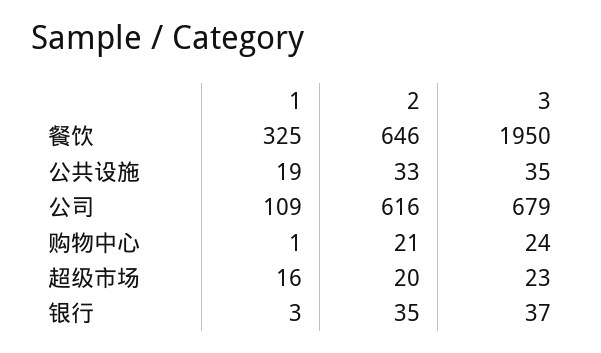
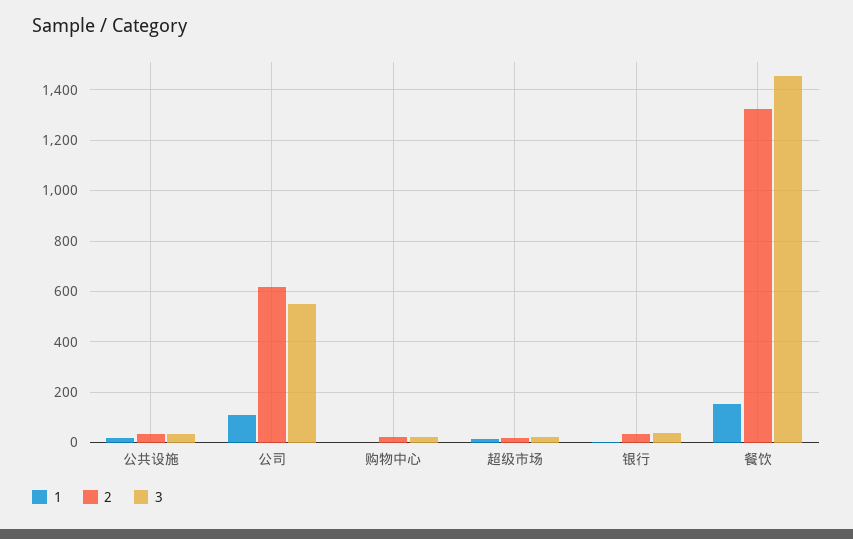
  {
    "1": {
-     "餐饮": 325,
+     "餐饮": 150,
      "公共设施": 19,
      "公司": 109,
      "购物中心": 1,
      "超级市场": 16,
      "银行": 3
    },
    "2": {
-     "餐饮": 646,
+     "餐饮": 1325,
      "公共设施": 33,
      "公司": 616,
      "购物中心": 21,
      "超级市场": 20,
      "银行": 35
    },
    "3": {
-     "餐饮": 1950,
+     "餐饮": 1450,
      "公共设施": 35,
-     "公司": 679,
+     "公司": 550,
      "购物中心": 24,
      "超级市场": 23,
      "银行": 37
    }
  }

